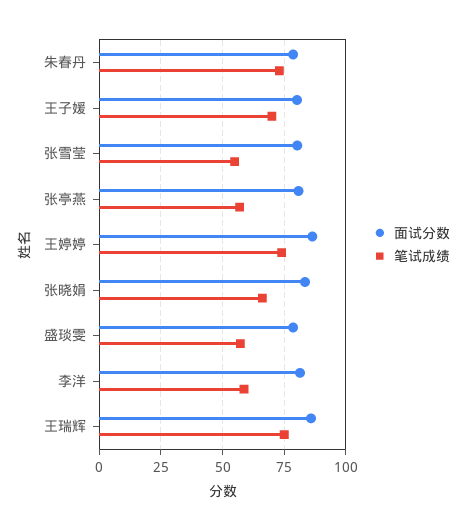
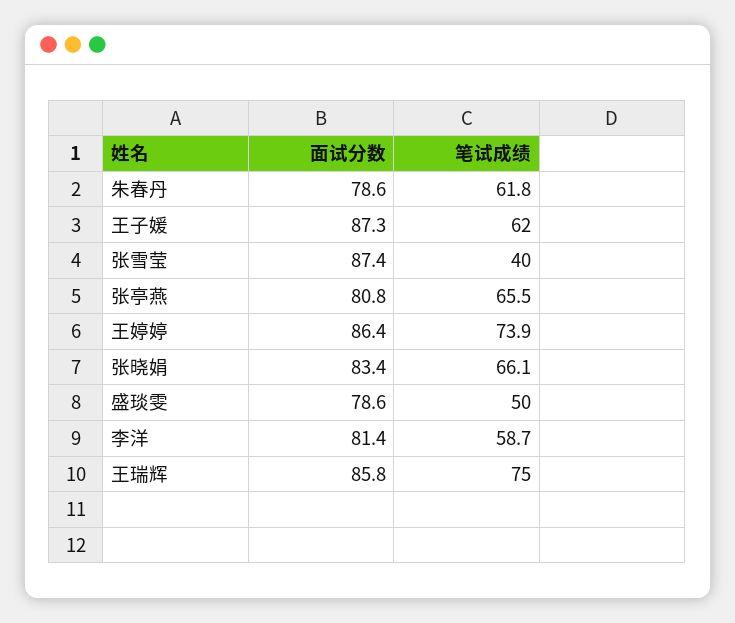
  {
    "面试分数": {
      "朱春丹": 78.6,
-     "王子媛": 80,
+     "王子媛": 87.3,
-     "张雪莹": 80,
+     "张雪莹": 87.4,
      "张亭燕": 80.8,
      "王婷婷": 86.4,
      "张晓娟": 83.4,
      "盛琰雯": 78.6,
      "李洋": 81.4,
      "王瑞辉": 85.8
    },
    "笔试成绩": {
-     "朱春丹": 72.5,
+     "朱春丹": 61.8,
-     "王子媛": 70,
+     "王子媛": 62,
-     "张雪莹": 55,
+     "张雪莹": 40,
-     "张亭燕": 57.5,
+     "张亭燕": 65.5,
      "王婷婷": 73.9,
      "张晓娟": 66.1,
-     "盛琰雯": 57.5,
+     "盛琰雯": 50,
      "李洋": 58.7,
      "王瑞辉": 75
    }
  }

